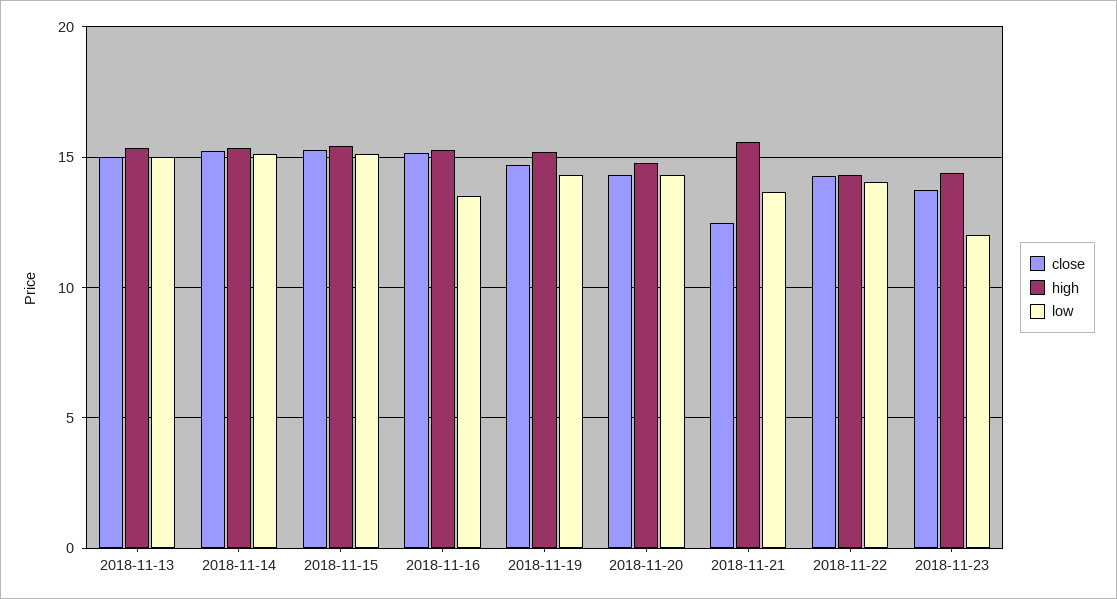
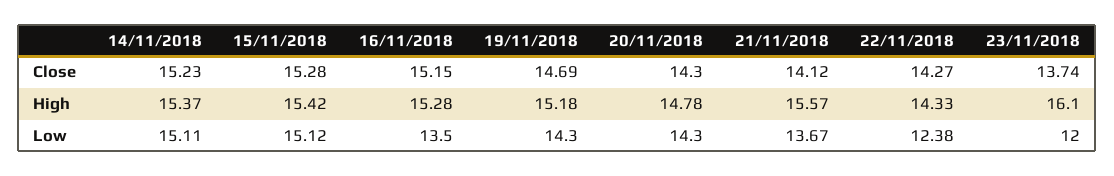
  {
    "close": {
-     "2018-11-13": 15,
      "2018-11-14": 15.23,
      "2018-11-15": 15.28,
      "2018-11-16": 15.15,
      "2018-11-19": 14.69,
      "2018-11-20": 14.3,
-     "2018-11-21": 12.5,
+     "2018-11-21": 14.12,
      "2018-11-22": 14.27,
      "2018-11-23": 13.74
    },
    "high": {
-     "2018-11-13": 15.5,
      "2018-11-14": 15.37,
      "2018-11-15": 15.42,
      "2018-11-16": 15.28,
      "2018-11-19": 15.18,
      "2018-11-20": 14.78,
      "2018-11-21": 15.57,
      "2018-11-22": 14.33,
-     "2018-11-23": 14.5
+     "2018-11-23": 16.1
    },
    "low": {
-     "2018-11-13": 15,
      "2018-11-14": 15.11,
      "2018-11-15": 15.12,
      "2018-11-16": 13.5,
      "2018-11-19": 14.3,
      "2018-11-20": 14.3,
      "2018-11-21": 13.67,
-     "2018-11-22": 14,
+     "2018-11-22": 12.38,
      "2018-11-23": 12
    }
  }

